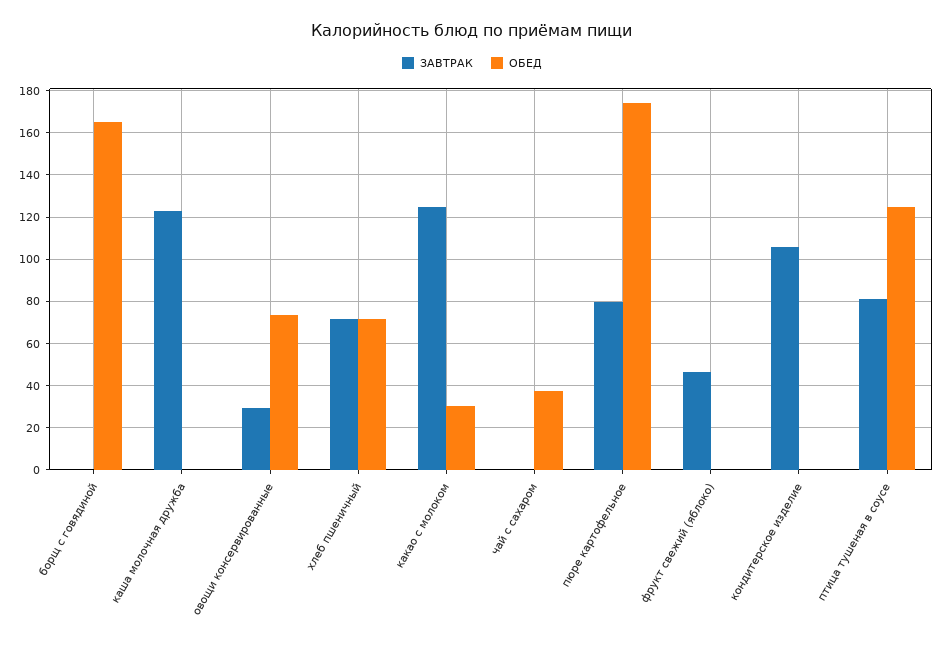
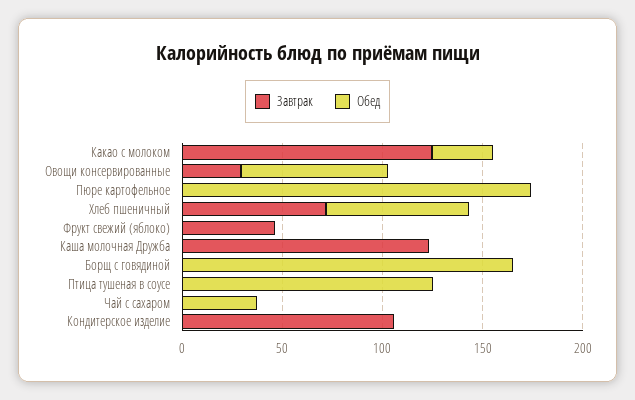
  {
    "ЗАВТРАК": {
      "борщ с говядиной": 0,
      "каша молочная дружба": 125,
      "овощи консервированные": 30,
      "хлеб пшеничный": 70,
      "какао с молоком": 125,
      "чай с сахаром": 0,
-     "пюре картофельное": 80,
+     "пюре картофельное": 0,
      "фрукт свежий (яблоко)": 45,
      "кондитерское изделие": 105,
-     "птица тушеная в соусе": 80
+     "птица тушеная в соусе": 0
    },
    "ОБЕД": {
      "борщ с говядиной": 165,
      "каша молочная дружба": 0,
      "овощи консервированные": 75,
      "хлеб пшеничный": 70,
      "какао с молоком": 30,
      "чай с сахаром": 35,
      "пюре картофельное": 175,
      "фрукт свежий (яблоко)": 0,
      "кондитерское изделие": 0,
      "птица тушеная в соусе": 125
    }
  }

